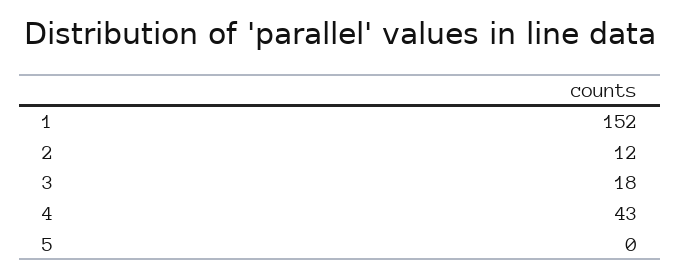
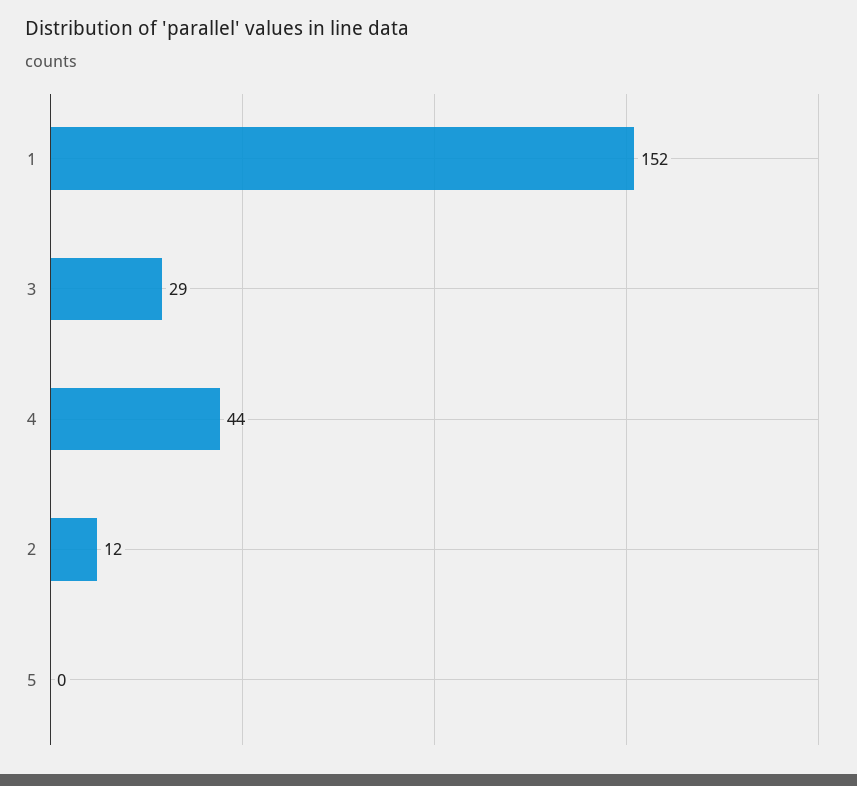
  {
    "1": 152,
    "2": 12,
-   "3": 18,
+   "3": 29,
-   "4": 43,
+   "4": 44,
    "5": 0
  }

